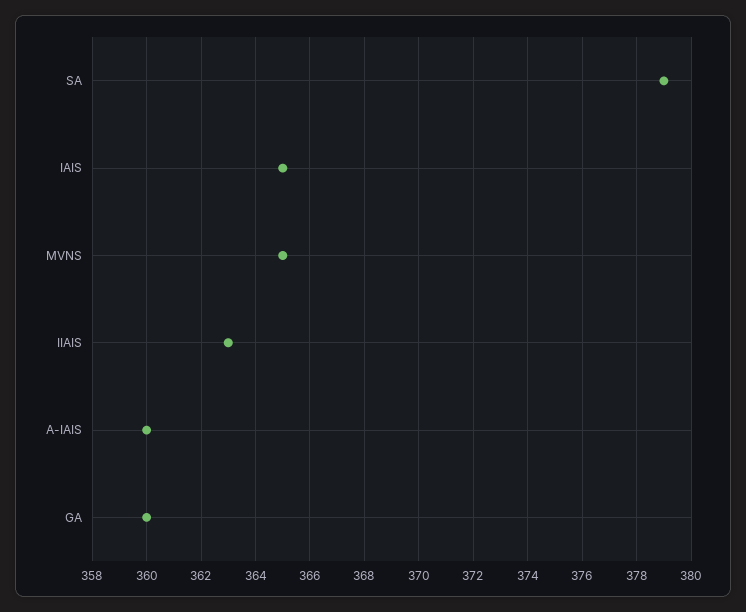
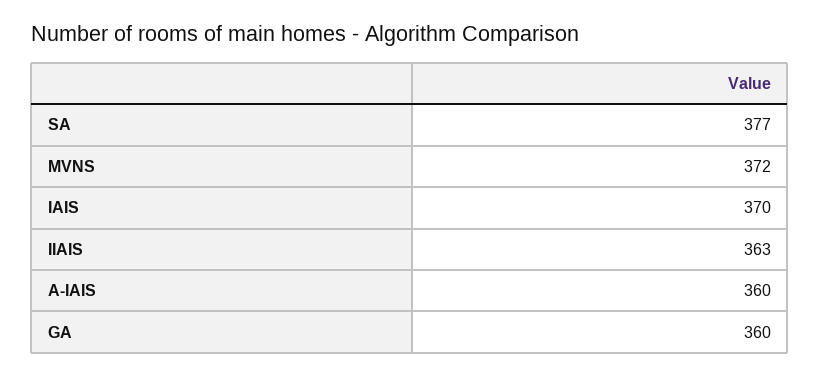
  {
-   "SA": 379,
+   "SA": 377,
-   "IAIS": 365,
+   "IAIS": 370,
-   "MVNS": 365,
+   "MVNS": 372,
    "IIAIS": 363,
    "A-IAIS": 360,
    "GA": 360
  }

